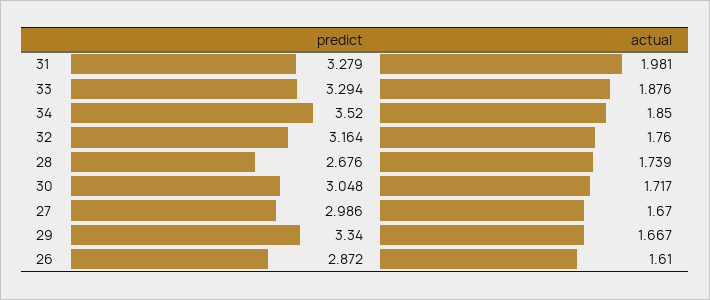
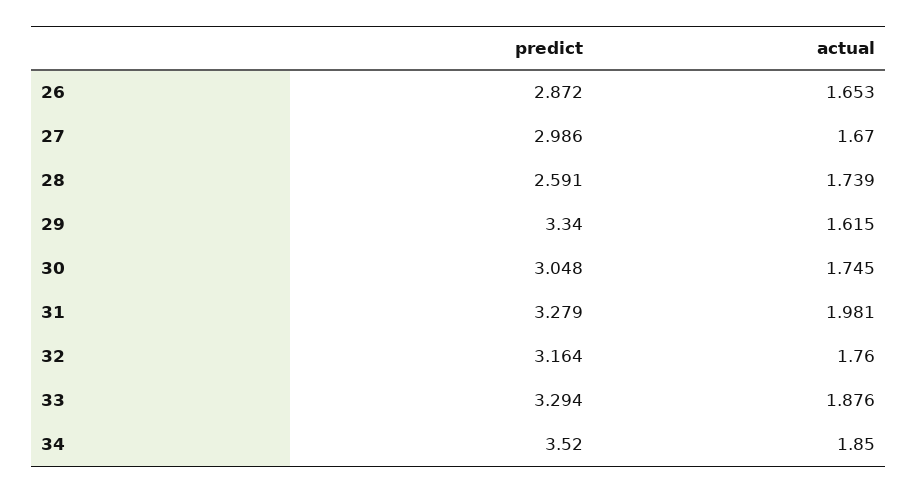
  {
    "predict": {
      "31": 3.279,
      "33": 3.294,
      "34": 3.52,
      "32": 3.164,
-     "28": 2.676,
+     "28": 2.591,
      "30": 3.048,
      "27": 2.986,
      "29": 3.34,
      "26": 2.872
    },
    "actual": {
      "31": 1.981,
      "33": 1.876,
      "34": 1.85,
      "32": 1.76,
      "28": 1.739,
-     "30": 1.717,
+     "30": 1.745,
      "27": 1.67,
-     "29": 1.667,
+     "29": 1.615,
-     "26": 1.61
+     "26": 1.653
    }
  }

